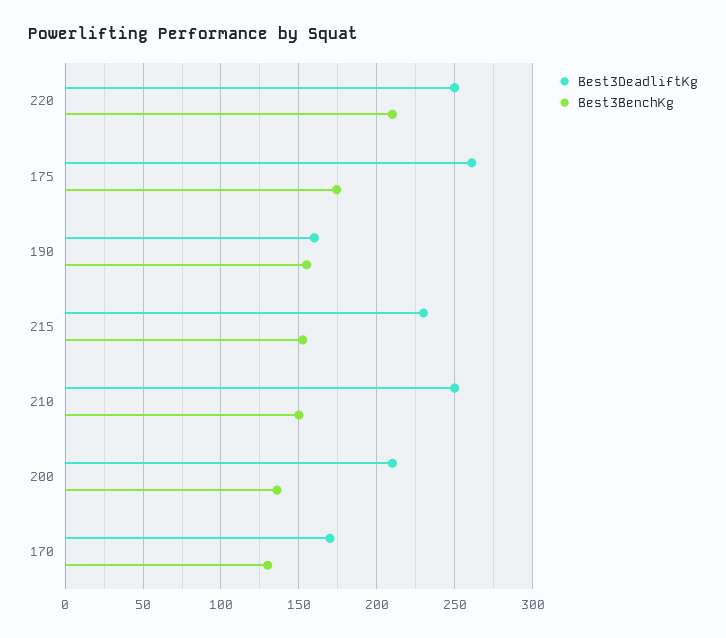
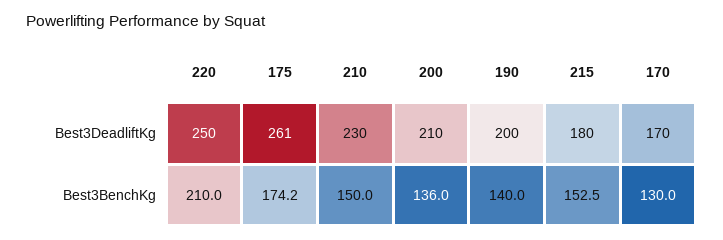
  {
    "Best3DeadliftKg": {
      "220": 250,
      "175": 261,
-     "190": 160,
+     "190": 200,
-     "215": 230,
+     "215": 180,
-     "210": 250,
+     "210": 230,
      "200": 210,
      "170": 170
    },
    "Best3BenchKg": {
      "220": 210,
      "175": 174.2,
-     "190": 155,
+     "190": 140,
      "215": 152.5,
      "210": 150,
      "200": 136,
      "170": 130
    }
  }

